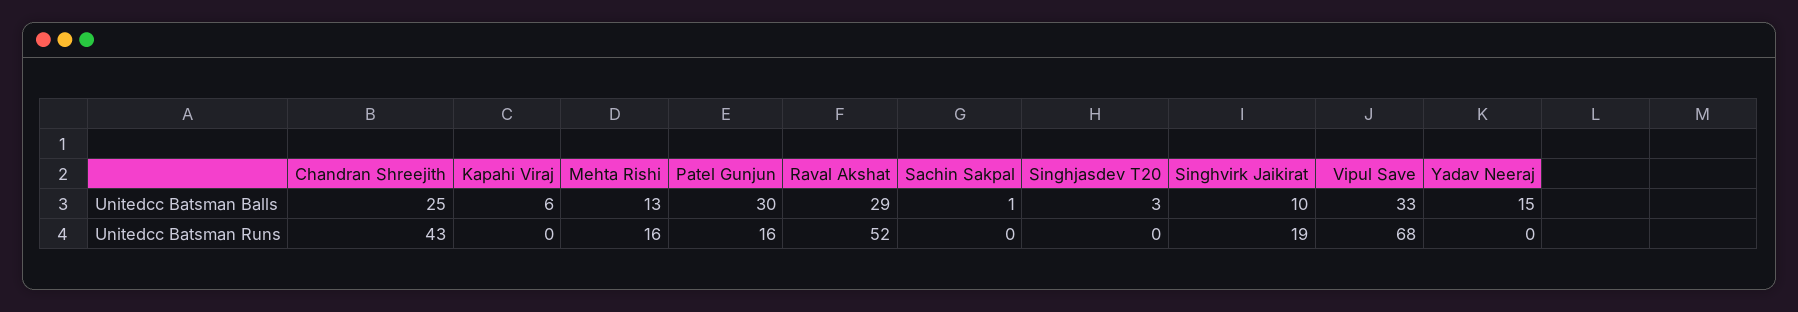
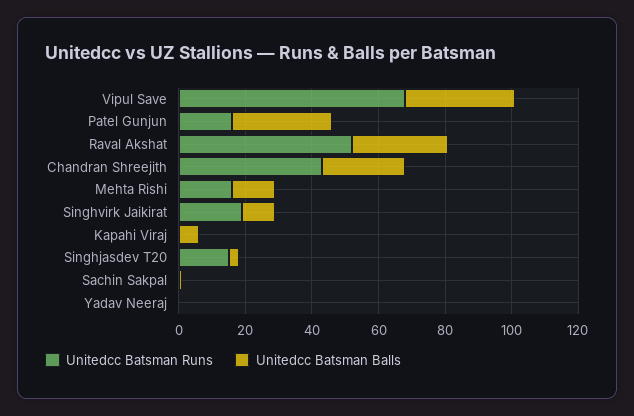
  {
    "Unitedcc Batsman Balls": {
      "Chandran Shreejith": 25,
      "Kapahi Viraj": 6,
      "Mehta Rishi": 13,
      "Patel Gunjun": 30,
      "Raval Akshat": 29,
      "Sachin Sakpal": 1,
      "Singhjasdev T20": 3,
      "Singhvirk Jaikirat": 10,
      "Vipul Save": 33,
-     "Yadav Neeraj": 15
+     "Yadav Neeraj": 0
    },
    "Unitedcc Batsman Runs": {
      "Chandran Shreejith": 43,
      "Kapahi Viraj": 0,
      "Mehta Rishi": 16,
      "Patel Gunjun": 16,
      "Raval Akshat": 52,
      "Sachin Sakpal": 0,
-     "Singhjasdev T20": 0,
+     "Singhjasdev T20": 15,
      "Singhvirk Jaikirat": 19,
      "Vipul Save": 68,
      "Yadav Neeraj": 0
    }
  }

